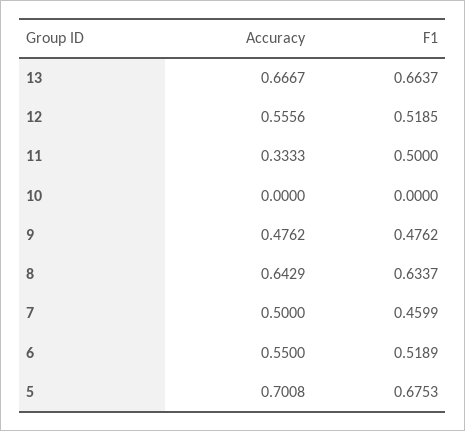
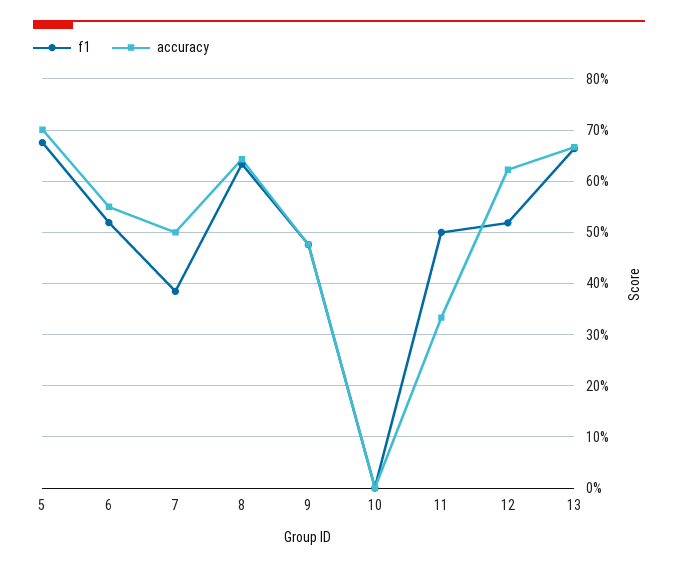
  {
    "Accuracy": {
      "13": 0.6667,
-     "12": 0.5556,
+     "12": 0.62,
      "11": 0.3333,
      "10": 0,
      "9": 0.4762,
      "8": 0.6429,
      "7": 0.5,
      "6": 0.55,
      "5": 0.7008
    },
    "F1": {
      "13": 0.6637,
      "12": 0.5185,
      "11": 0.5,
      "10": 0,
      "9": 0.4762,
      "8": 0.6337,
-     "7": 0.4599,
+     "7": 0.38,
      "6": 0.5189,
      "5": 0.6753
    }
  }

